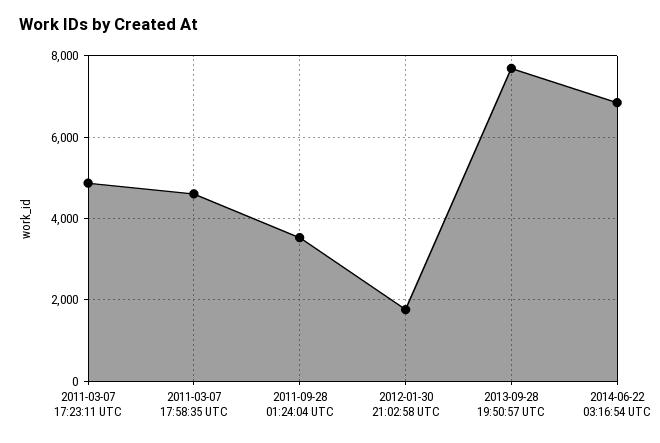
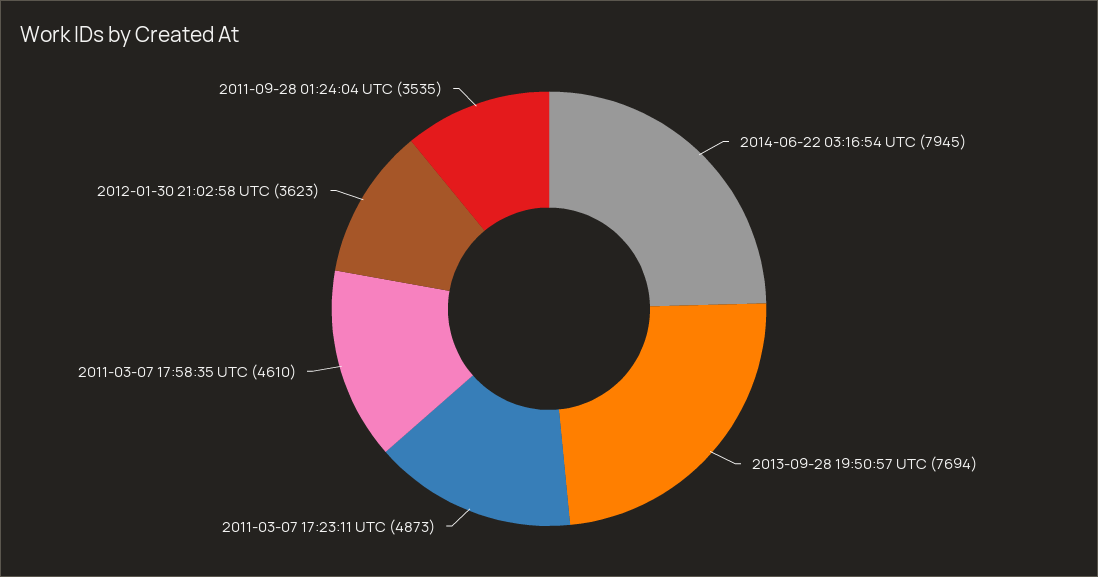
  {
    "2011-03-07 17:23:11 UTC": 4873,
    "2011-03-07 17:58:35 UTC": 4610,
    "2011-09-28 01:24:04 UTC": 3535,
-   "2012-01-30 21:02:58 UTC": 1800,
+   "2012-01-30 21:02:58 UTC": 3623,
    "2013-09-28 19:50:57 UTC": 7694,
-   "2014-06-22 03:16:54 UTC": 6800
+   "2014-06-22 03:16:54 UTC": 7945
  }

